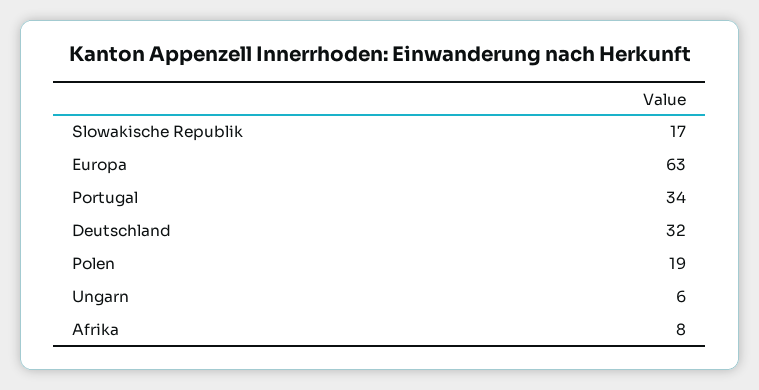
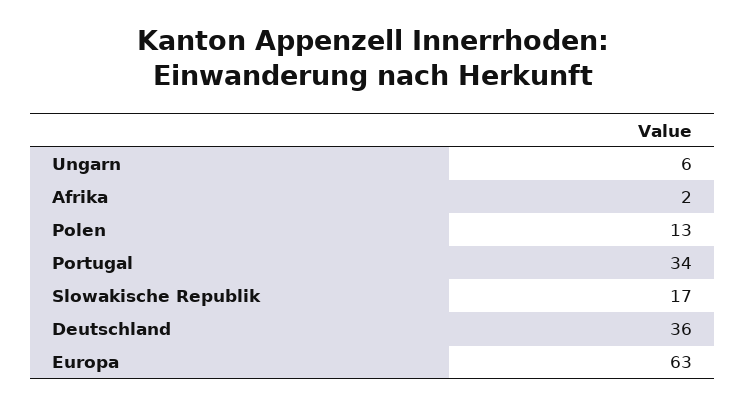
  {
    "Slowakische Republik": 17,
    "Europa": 63,
    "Portugal": 34,
-   "Deutschland": 32,
+   "Deutschland": 36,
-   "Polen": 19,
+   "Polen": 13,
    "Ungarn": 6,
-   "Afrika": 8
+   "Afrika": 2
  }

